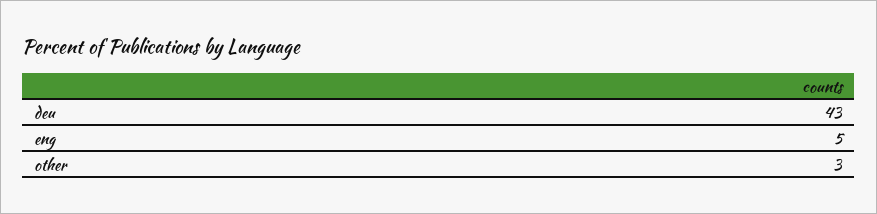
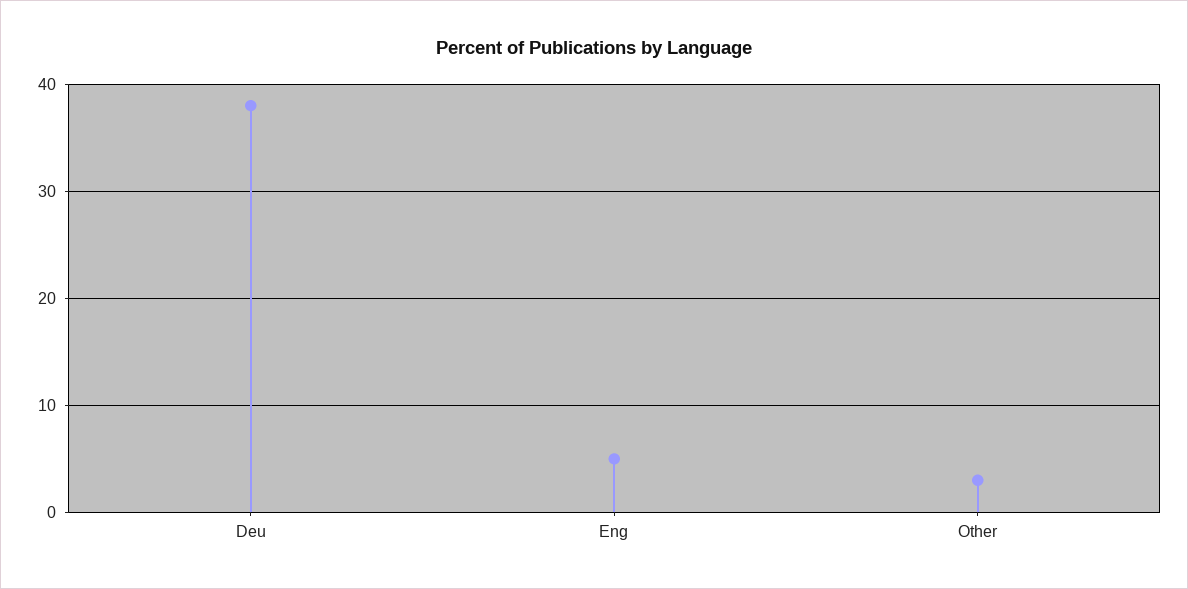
  {
-   "deu": 43,
+   "deu": 38,
    "eng": 5,
    "other": 3
  }

